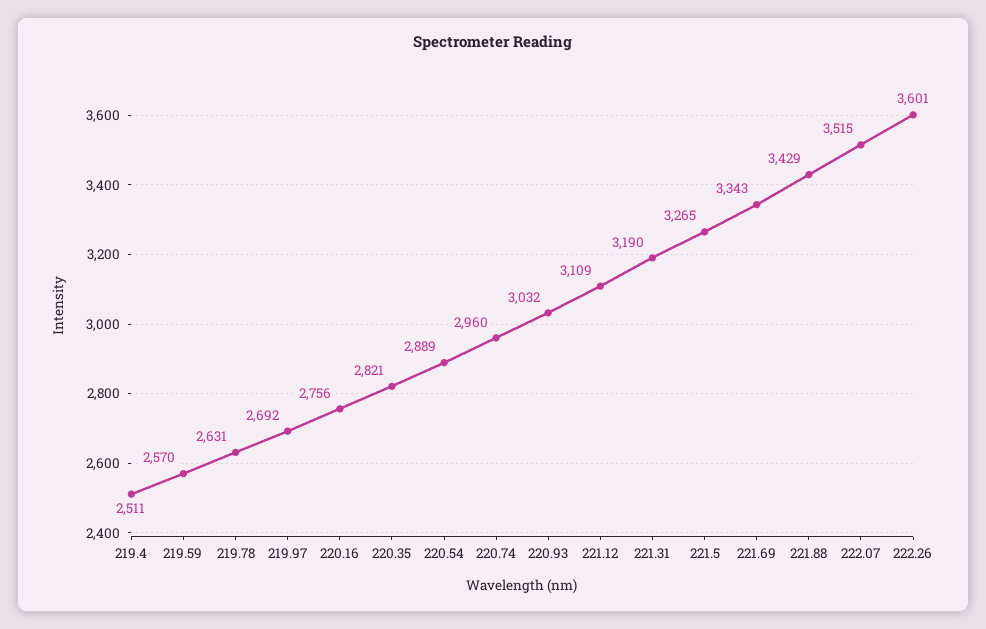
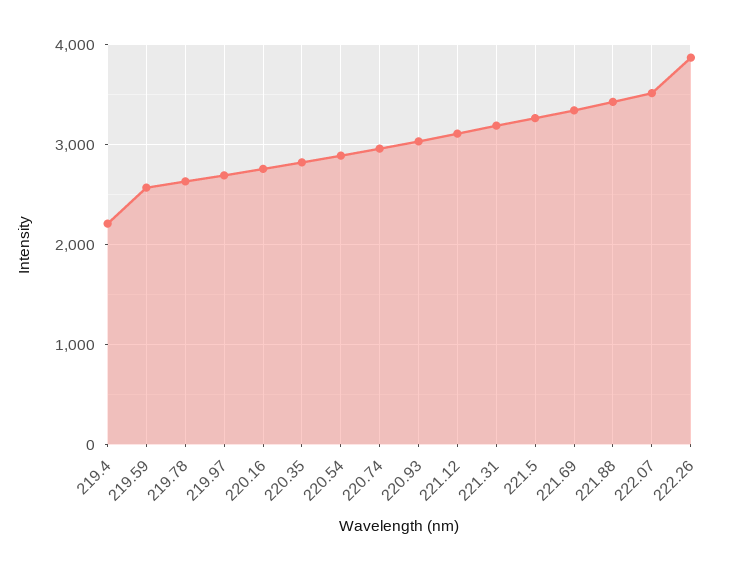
  {
-   "219.4": 2511,
+   "219.4": 2200,
    "219.59": 2570,
    "219.78": 2631,
    "219.97": 2692,
    "220.16": 2756,
    "220.35": 2821,
    "220.54": 2889,
    "220.74": 2960,
    "220.93": 3032,
    "221.12": 3109,
    "221.31": 3190,
    "221.5": 3265,
    "221.69": 3343,
    "221.88": 3429,
    "222.07": 3515,
-   "222.26": 3601
+   "222.26": 3900
  }

